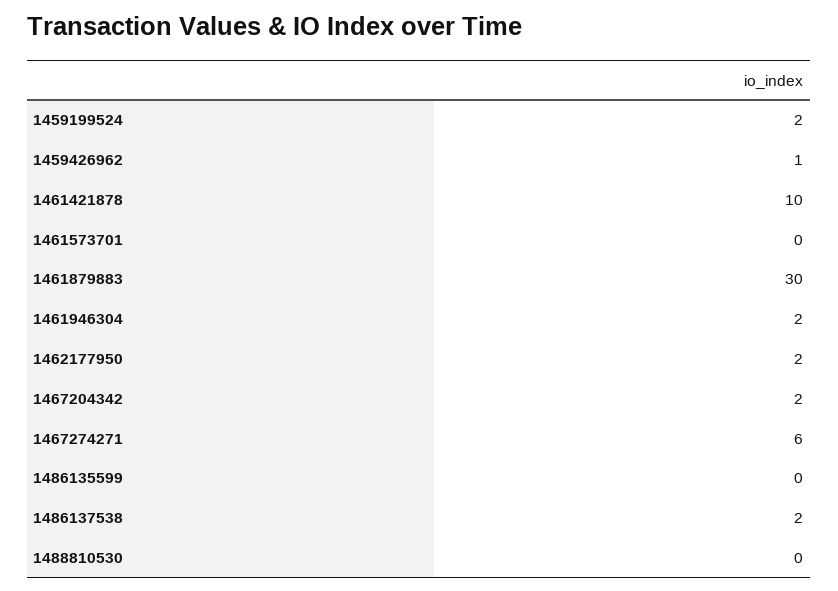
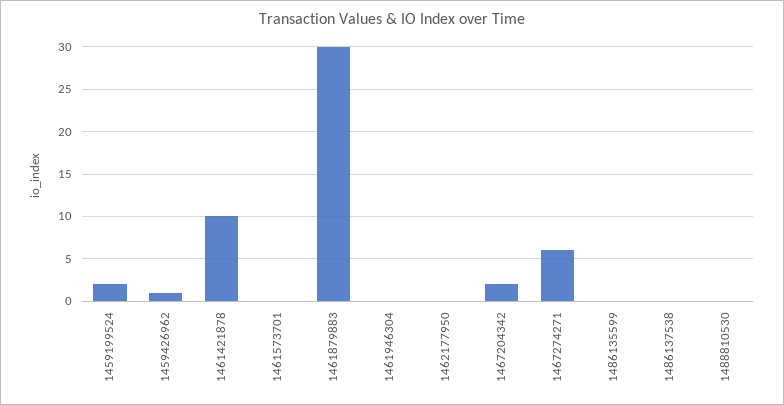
  {
    "1459199524": 2,
    "1459426962": 1,
    "1461421878": 10,
    "1461573701": 0,
    "1461879883": 30,
-   "1461946304": 2,
+   "1461946304": 0,
-   "1462177950": 2,
+   "1462177950": 0,
    "1467204342": 2,
    "1467274271": 6,
    "1486135599": 0,
-   "1486137538": 2,
+   "1486137538": 0,
    "1488810530": 0
  }

